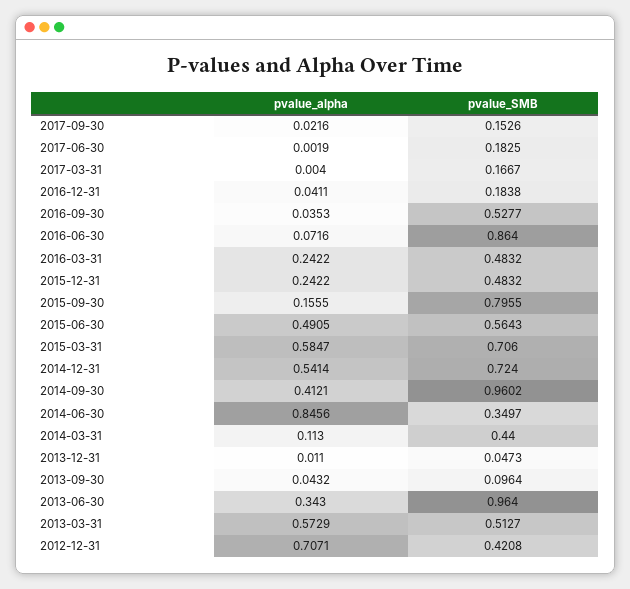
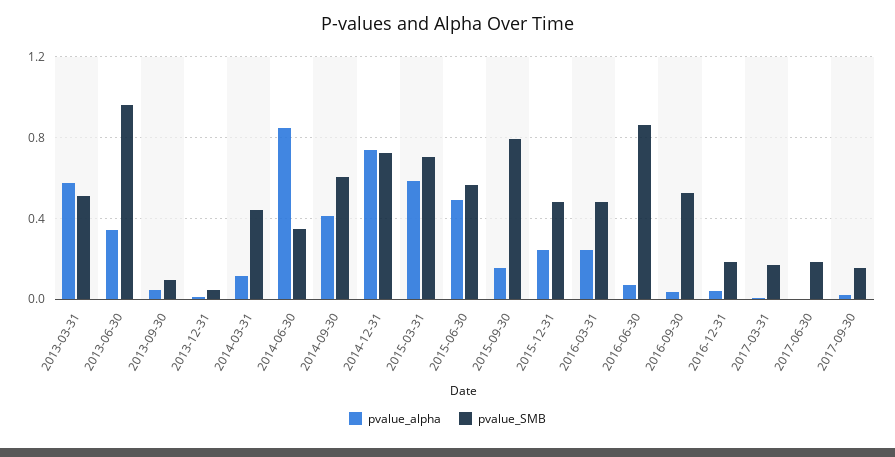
  {
    "pvalue_alpha": {
      "2017-09-30": 0.0216,
      "2017-06-30": 0.0019,
      "2017-03-31": 0.004,
      "2016-12-31": 0.0411,
      "2016-09-30": 0.0353,
      "2016-06-30": 0.0716,
      "2016-03-31": 0.2422,
      "2015-12-31": 0.2422,
      "2015-09-30": 0.1555,
      "2015-06-30": 0.4905,
      "2015-03-31": 0.5847,
-     "2014-12-31": 0.5414,
+     "2014-12-31": 0.75,
      "2014-09-30": 0.4121,
      "2014-06-30": 0.8456,
      "2014-03-31": 0.113,
      "2013-12-31": 0.011,
      "2013-09-30": 0.0432,
      "2013-06-30": 0.343,
-     "2013-03-31": 0.5729,
+     "2013-03-31": 0.5729
-     "2012-12-31": 0.7071
    },
    "pvalue_SMB": {
      "2017-09-30": 0.1526,
      "2017-06-30": 0.1825,
      "2017-03-31": 0.1667,
      "2016-12-31": 0.1838,
      "2016-09-30": 0.5277,
      "2016-06-30": 0.864,
      "2016-03-31": 0.4832,
      "2015-12-31": 0.4832,
      "2015-09-30": 0.7955,
      "2015-06-30": 0.5643,
      "2015-03-31": 0.706,
      "2014-12-31": 0.724,
-     "2014-09-30": 0.9602,
+     "2014-09-30": 0.6,
      "2014-06-30": 0.3497,
      "2014-03-31": 0.44,
      "2013-12-31": 0.0473,
      "2013-09-30": 0.0964,
      "2013-06-30": 0.964,
-     "2013-03-31": 0.5127,
+     "2013-03-31": 0.5127
-     "2012-12-31": 0.4208
    }
  }

